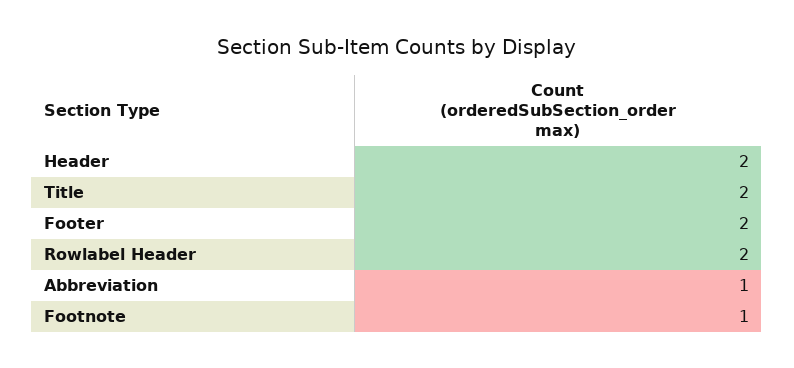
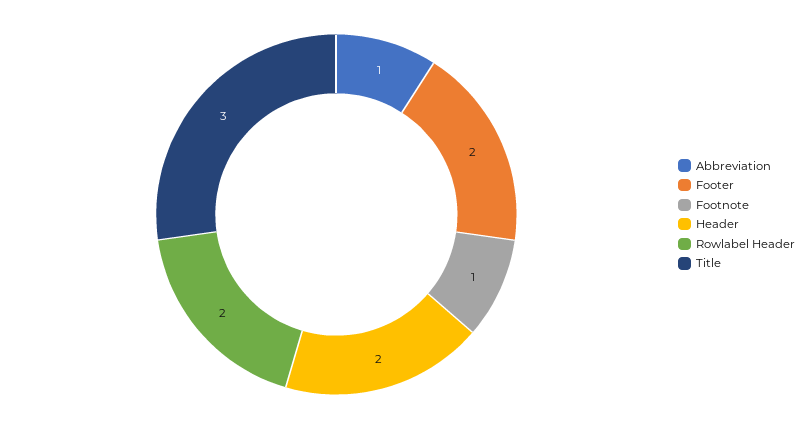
  {
    "Header": 2,
-   "Title": 2,
+   "Title": 3,
    "Footer": 2,
    "Rowlabel Header": 2,
    "Abbreviation": 1,
    "Footnote": 1
  }

